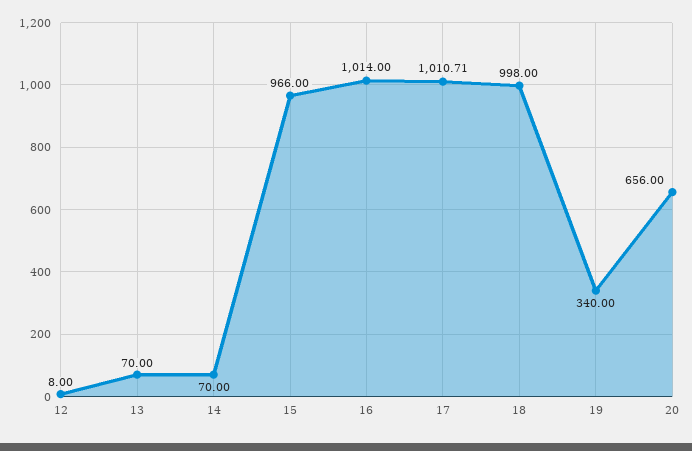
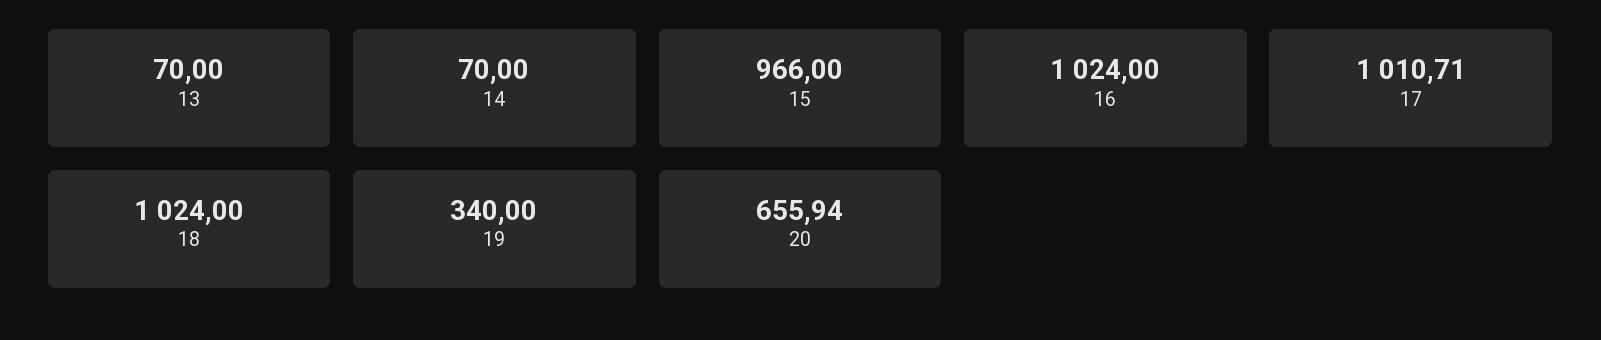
  {
-   "12": 8,
    "13": 70,
    "14": 70,
    "15": 966,
-   "16": 1014,
+   "16": 1024,
    "17": 1010.71,
-   "18": 998,
+   "18": 1024,
    "19": 340,
-   "20": 656
+   "20": 655.94
  }

